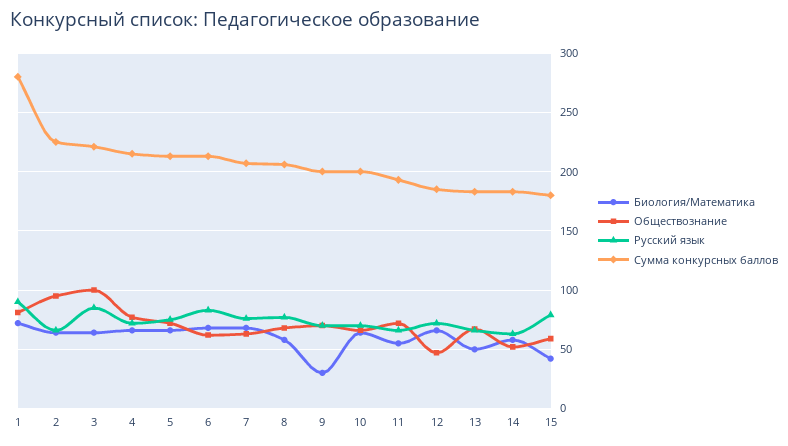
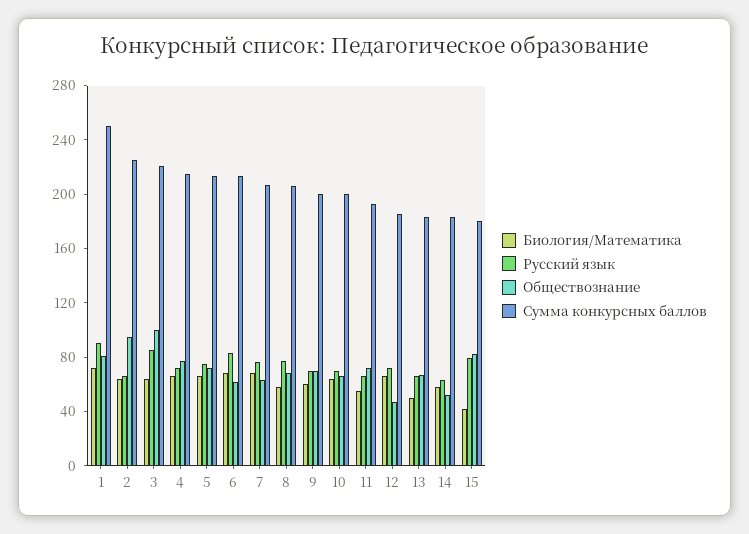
  {
    "Биология/Математика": {
      "1": 70,
      "2": 60,
      "3": 60,
      "4": 70,
      "5": 70,
      "6": 70,
      "7": 70,
      "8": 60,
-     "9": 30,
+     "9": 60,
      "10": 60,
      "11": 60,
      "12": 70,
      "13": 50,
      "14": 60,
      "15": 40
    },
    "Обществознание": {
      "1": 80,
      "2": 100,
      "3": 100,
      "4": 80,
      "5": 70,
      "6": 60,
      "7": 60,
      "8": 70,
      "9": 70,
      "10": 70,
      "11": 70,
      "12": 50,
      "13": 70,
      "14": 50,
-     "15": 60
+     "15": 80
    },
    "Русский язык": {
      "1": 90,
      "2": 70,
      "3": 90,
      "4": 70,
      "5": 80,
      "6": 80,
      "7": 80,
      "8": 80,
      "9": 70,
      "10": 70,
      "11": 70,
      "12": 70,
      "13": 70,
      "14": 60,
      "15": 80
    },
    "Сумма конкурсных баллов": {
-     "1": 280,
+     "1": 250,
      "2": 230,
      "3": 220,
      "4": 220,
      "5": 210,
      "6": 210,
      "7": 210,
      "8": 210,
      "9": 200,
      "10": 200,
      "11": 190,
      "12": 190,
      "13": 180,
      "14": 180,
      "15": 180
    }
  }

